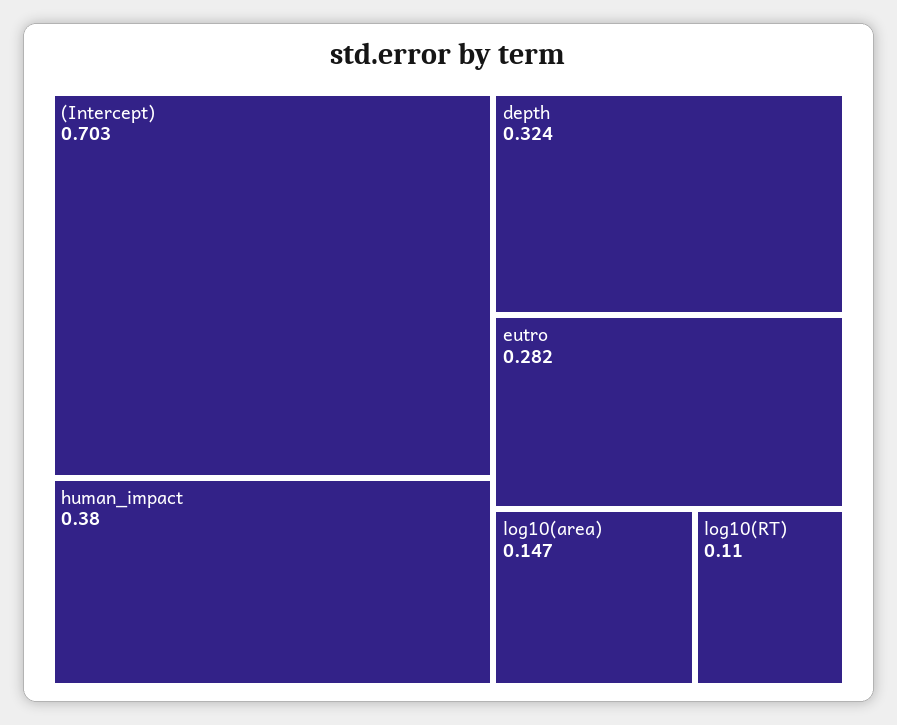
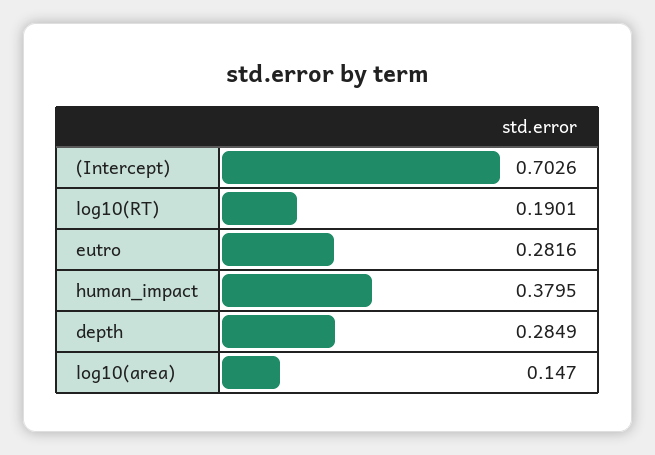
  {
    "(Intercept)": 0.7026,
    "human_impact": 0.3795,
-   "depth": 0.324,
+   "depth": 0.2849,
    "eutro": 0.2816,
    "log10(area)": 0.147,
-   "log10(RT)": 0.11
+   "log10(RT)": 0.1901
  }

